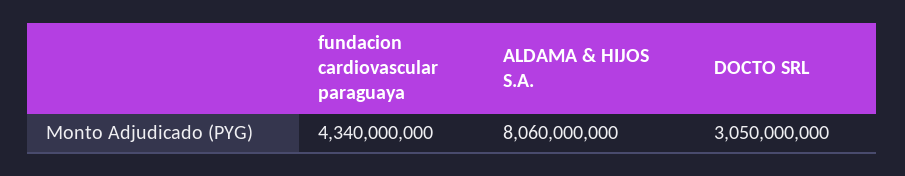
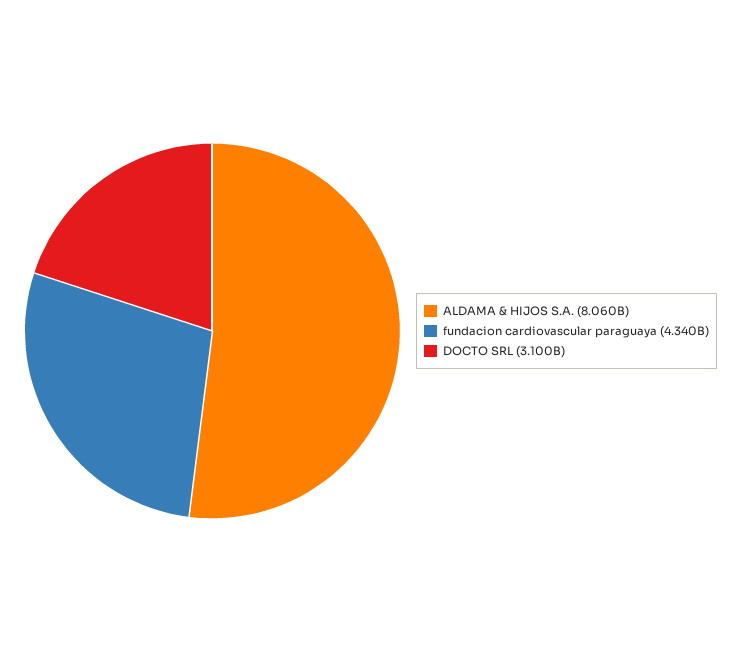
  {
    "fundacion cardiovascular paraguaya": 4340000000,
    "ALDAMA & HIJOS S.A.": 8060000000,
-   "DOCTO SRL": 3050000000
+   "DOCTO SRL": 3100000000
  }

